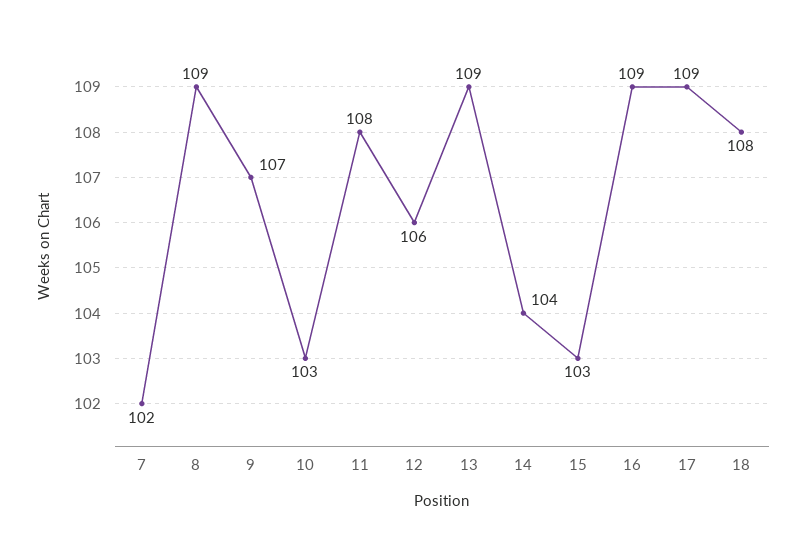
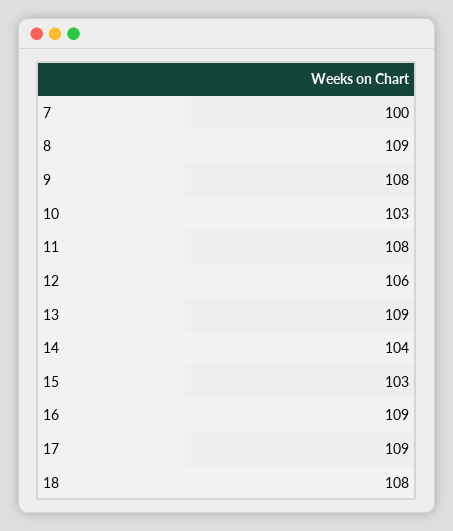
  {
-   "7": 102,
+   "7": 100,
    "8": 109,
-   "9": 107,
+   "9": 108,
    "10": 103,
    "11": 108,
    "12": 106,
    "13": 109,
    "14": 104,
    "15": 103,
    "16": 109,
    "17": 109,
    "18": 108
  }

